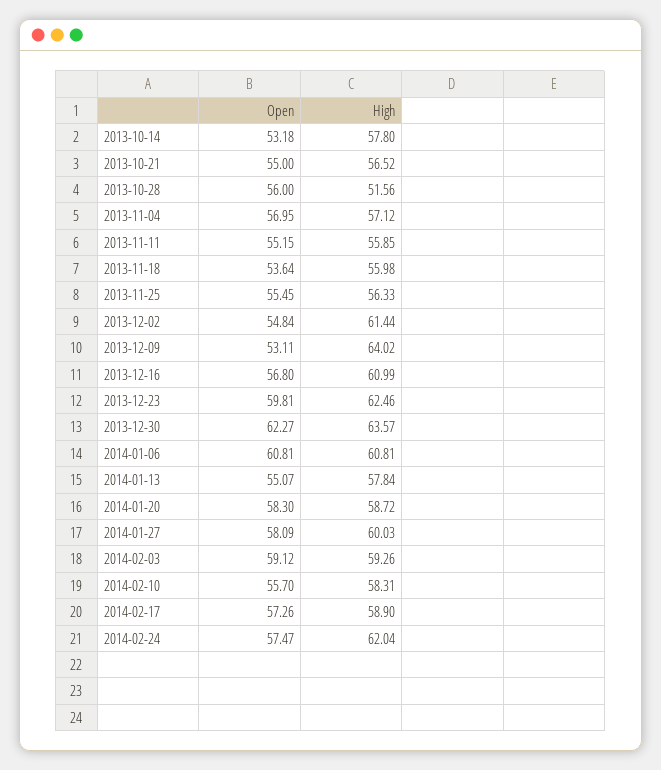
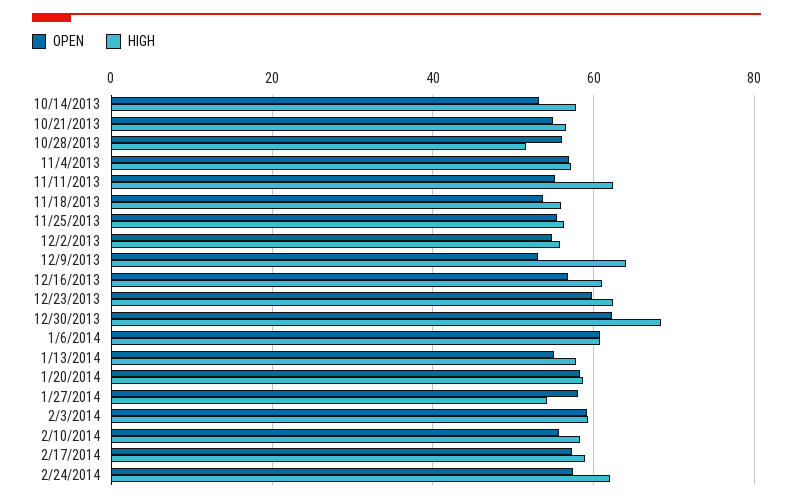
  {
    "Open": {
      "2013-10-14": 53.18,
      "2013-10-21": 55,
      "2013-10-28": 56,
      "2013-11-04": 56.95,
      "2013-11-11": 55.15,
      "2013-11-18": 53.64,
      "2013-11-25": 55.45,
      "2013-12-02": 54.84,
      "2013-12-09": 53.11,
      "2013-12-16": 56.8,
      "2013-12-23": 59.81,
      "2013-12-30": 62.27,
      "2014-01-06": 60.81,
      "2014-01-13": 55.07,
      "2014-01-20": 58.3,
      "2014-01-27": 58.09,
      "2014-02-03": 59.12,
      "2014-02-10": 55.7,
      "2014-02-17": 57.26,
      "2014-02-24": 57.47
    },
    "High": {
      "2013-10-14": 57.8,
      "2013-10-21": 56.52,
      "2013-10-28": 51.56,
      "2013-11-04": 57.12,
-     "2013-11-11": 55.85,
+     "2013-11-11": 62,
      "2013-11-18": 55.98,
      "2013-11-25": 56.33,
-     "2013-12-02": 61.44,
+     "2013-12-02": 56,
      "2013-12-09": 64.02,
      "2013-12-16": 60.99,
      "2013-12-23": 62.46,
-     "2013-12-30": 63.57,
+     "2013-12-30": 68,
      "2014-01-06": 60.81,
      "2014-01-13": 57.84,
      "2014-01-20": 58.72,
-     "2014-01-27": 60.03,
+     "2014-01-27": 54,
      "2014-02-03": 59.26,
      "2014-02-10": 58.31,
      "2014-02-17": 58.9,
      "2014-02-24": 62.04
    }
  }

